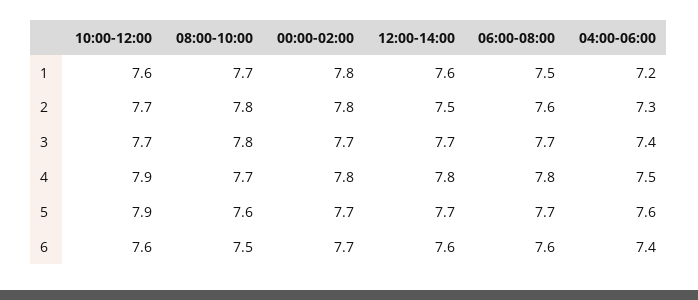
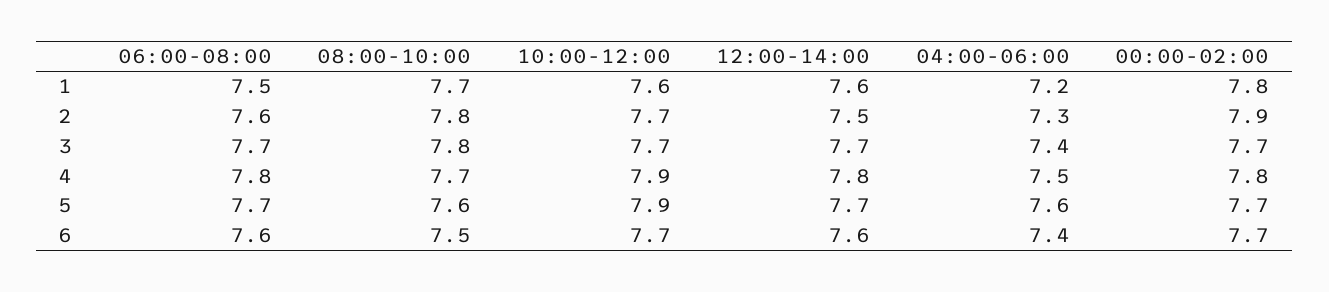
  {
    "10:00-12:00": {
      "1": 7.6,
      "2": 7.7,
      "3": 7.7,
      "4": 7.9,
      "5": 7.9,
-     "6": 7.6
+     "6": 7.7
    },
    "08:00-10:00": {
      "1": 7.7,
      "2": 7.8,
      "3": 7.8,
      "4": 7.7,
      "5": 7.6,
      "6": 7.5
    },
    "00:00-02:00": {
      "1": 7.8,
-     "2": 7.8,
+     "2": 7.9,
      "3": 7.7,
      "4": 7.8,
      "5": 7.7,
      "6": 7.7
    },
    "12:00-14:00": {
      "1": 7.6,
      "2": 7.5,
      "3": 7.7,
      "4": 7.8,
      "5": 7.7,
      "6": 7.6
    },
    "06:00-08:00": {
      "1": 7.5,
      "2": 7.6,
      "3": 7.7,
      "4": 7.8,
      "5": 7.7,
      "6": 7.6
    },
    "04:00-06:00": {
      "1": 7.2,
      "2": 7.3,
      "3": 7.4,
      "4": 7.5,
      "5": 7.6,
      "6": 7.4
    }
  }

